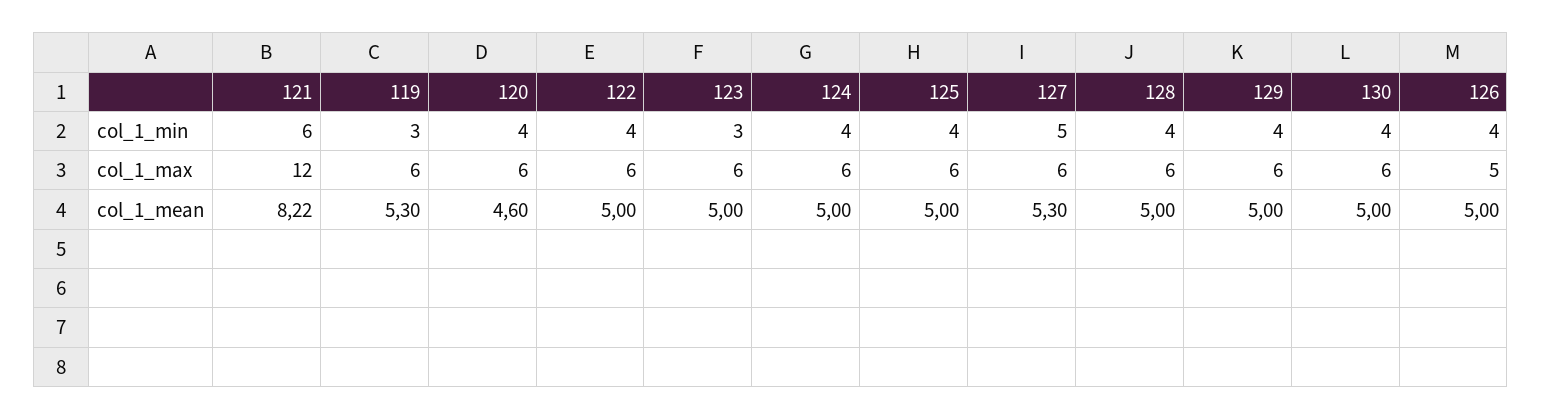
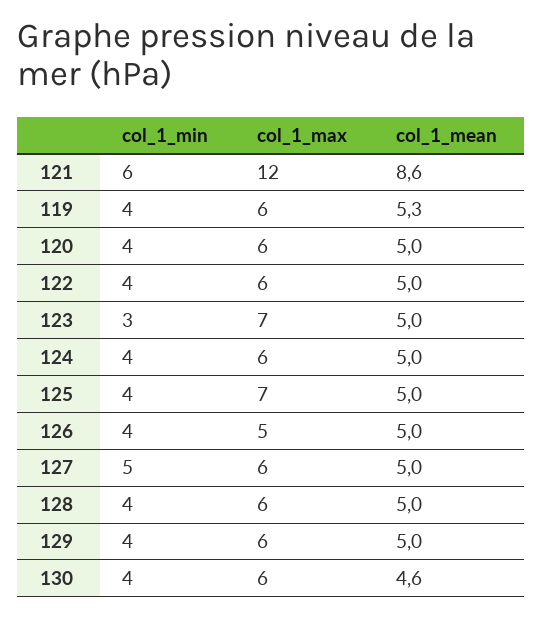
  {
    "121": {
      "col_1_min": 6,
      "col_1_max": 12,
-     "col_1_mean": 8.22
+     "col_1_mean": 8.6
    },
    "119": {
-     "col_1_min": 3,
+     "col_1_min": 4,
      "col_1_max": 6,
      "col_1_mean": 5.3
    },
    "120": {
      "col_1_min": 4,
      "col_1_max": 6,
-     "col_1_mean": 4.6
+     "col_1_mean": 5
    },
    "122": {
      "col_1_min": 4,
      "col_1_max": 6,
      "col_1_mean": 5
    },
    "123": {
      "col_1_min": 3,
-     "col_1_max": 6,
+     "col_1_max": 7,
      "col_1_mean": 5
    },
    "124": {
      "col_1_min": 4,
      "col_1_max": 6,
      "col_1_mean": 5
    },
    "125": {
      "col_1_min": 4,
-     "col_1_max": 6,
+     "col_1_max": 7,
      "col_1_mean": 5
    },
    "127": {
      "col_1_min": 5,
      "col_1_max": 6,
-     "col_1_mean": 5.3
+     "col_1_mean": 5
    },
    "128": {
      "col_1_min": 4,
      "col_1_max": 6,
      "col_1_mean": 5
    },
    "129": {
      "col_1_min": 4,
      "col_1_max": 6,
      "col_1_mean": 5
    },
    "130": {
      "col_1_min": 4,
      "col_1_max": 6,
-     "col_1_mean": 5
+     "col_1_mean": 4.6
    },
    "126": {
      "col_1_min": 4,
      "col_1_max": 5,
      "col_1_mean": 5
    }
  }

